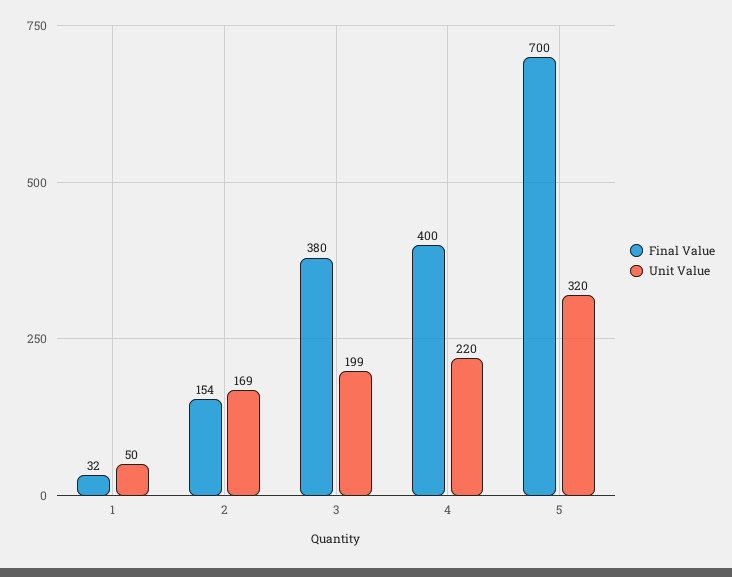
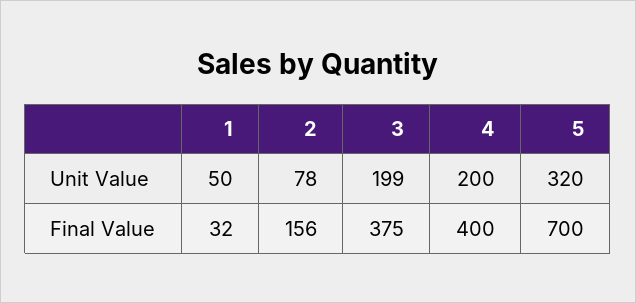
  {
    "Final Value": {
      "1": 32,
-     "2": 154,
+     "2": 156,
-     "3": 380,
+     "3": 375,
      "4": 400,
      "5": 700
    },
    "Unit Value": {
      "1": 50,
-     "2": 169,
+     "2": 78,
      "3": 199,
-     "4": 220,
+     "4": 200,
      "5": 320
    }
  }

